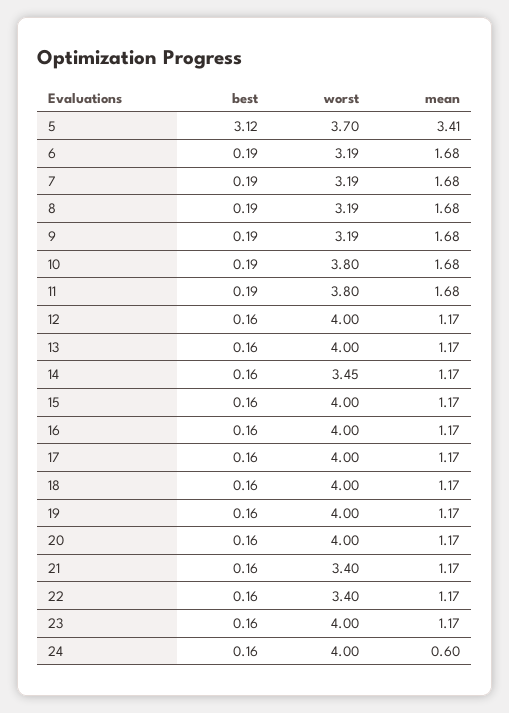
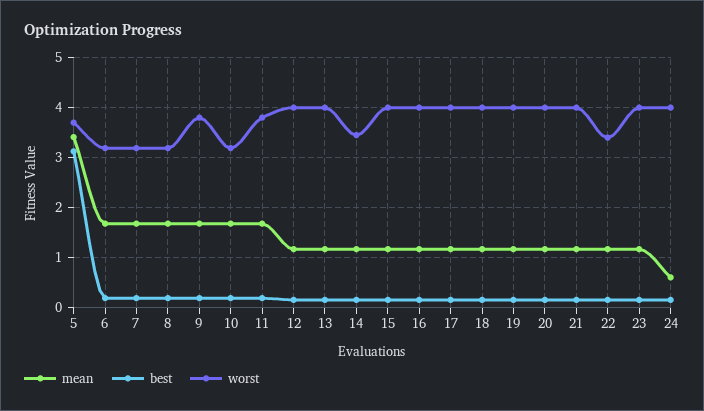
  {
    "best": {
      "5": 3.12,
      "6": 0.19,
      "7": 0.19,
      "8": 0.19,
      "9": 0.19,
      "10": 0.19,
      "11": 0.19,
      "12": 0.16,
      "13": 0.16,
      "14": 0.16,
      "15": 0.16,
      "16": 0.16,
      "17": 0.16,
      "18": 0.16,
      "19": 0.16,
      "20": 0.16,
      "21": 0.16,
      "22": 0.16,
      "23": 0.16,
      "24": 0.16
    },
    "worst": {
      "5": 3.7,
      "6": 3.19,
      "7": 3.19,
      "8": 3.19,
-     "9": 3.19,
+     "9": 3.8,
-     "10": 3.8,
+     "10": 3.2,
      "11": 3.8,
      "12": 4,
      "13": 4,
      "14": 3.45,
      "15": 4,
      "16": 4,
      "17": 4,
      "18": 4,
      "19": 4,
      "20": 4,
-     "21": 3.4,
+     "21": 4,
      "22": 3.4,
      "23": 4,
      "24": 4
    },
    "mean": {
      "5": 3.41,
      "6": 1.68,
      "7": 1.68,
      "8": 1.68,
      "9": 1.68,
      "10": 1.68,
      "11": 1.68,
      "12": 1.17,
      "13": 1.17,
      "14": 1.17,
      "15": 1.17,
      "16": 1.17,
      "17": 1.17,
      "18": 1.17,
      "19": 1.17,
      "20": 1.17,
      "21": 1.17,
      "22": 1.17,
      "23": 1.17,
      "24": 0.6
    }
  }

